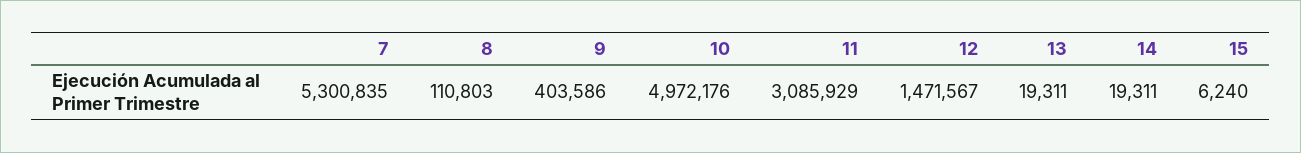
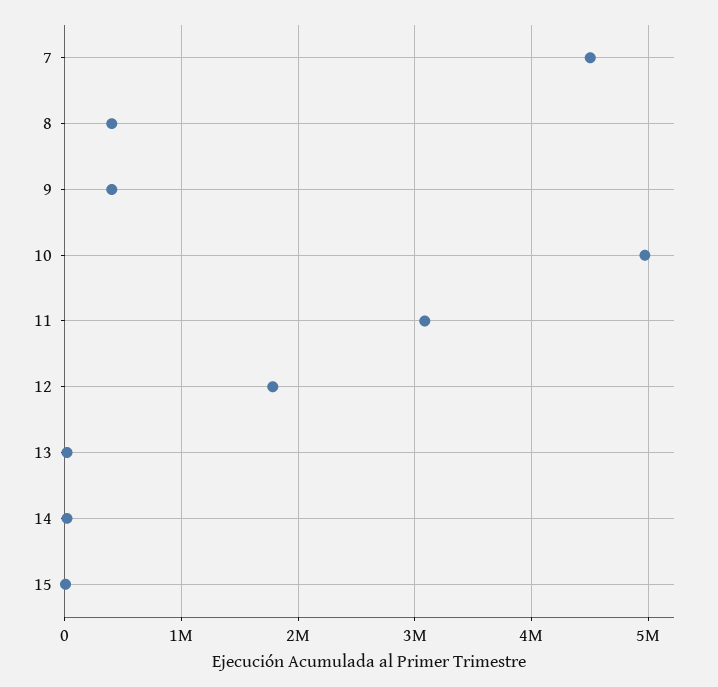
  {
-   "7": 5300835,
+   "7": 4500000,
-   "8": 110803,
+   "8": 400000,
    "9": 403586,
    "10": 4972176,
    "11": 3085929,
-   "12": 1471567,
+   "12": 1800000,
    "13": 19311,
    "14": 19311,
    "15": 6240
  }

